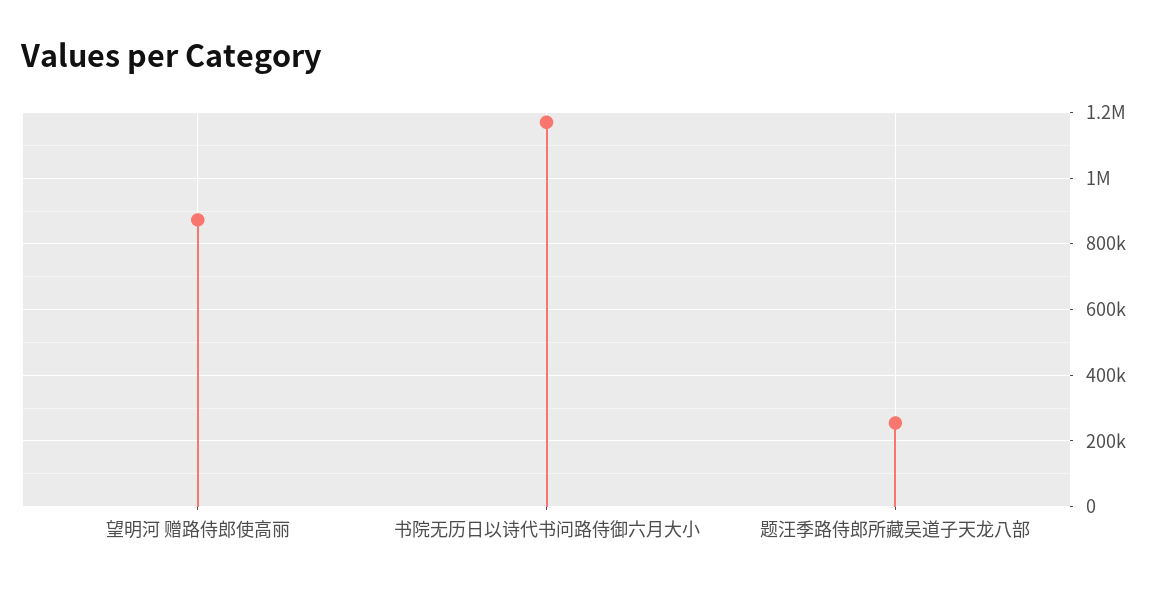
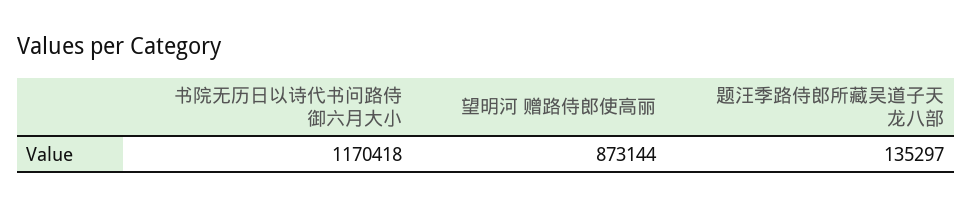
  {
    "望明河 赠路侍郎使高丽": 873144,
    "书院无历日以诗代书问路侍御六月大小": 1170418,
-   "题汪季路侍郎所藏吴道子天龙八部": 260000
+   "题汪季路侍郎所藏吴道子天龙八部": 135297
  }

